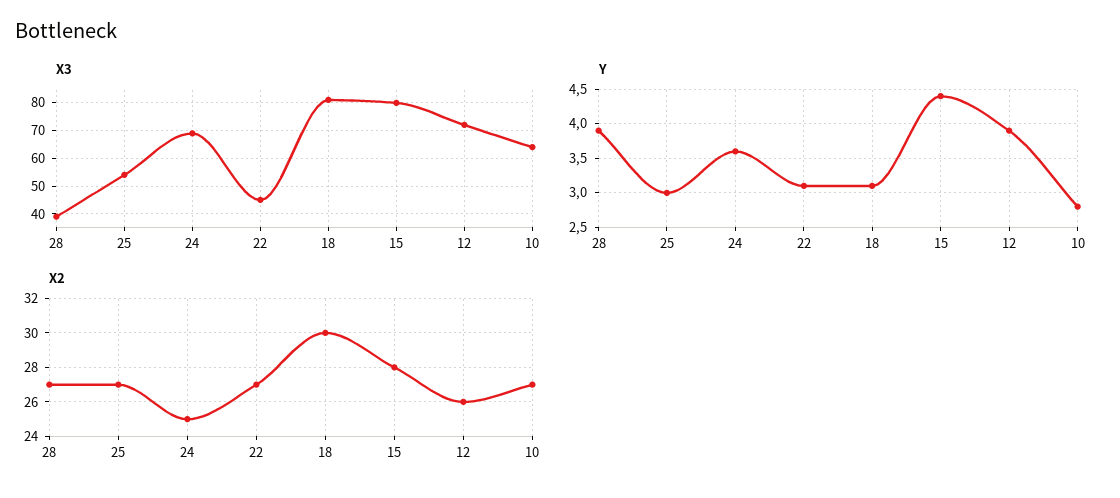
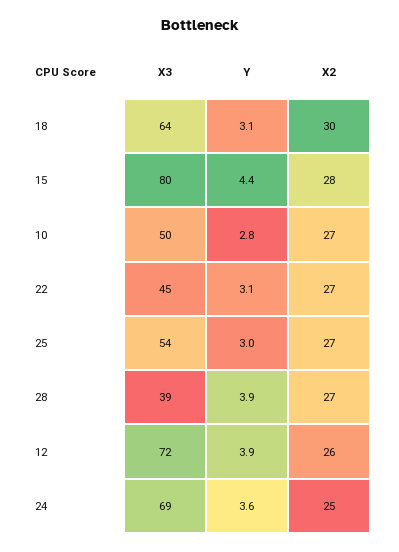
  {
    "X3": {
      "28": 39,
      "25": 54,
      "24": 69,
      "22": 45,
-     "18": 80,
+     "18": 64,
      "15": 80,
      "12": 72,
-     "10": 65
+     "10": 50
    },
    "Y": {
      "28": 3.9,
      "25": 3,
      "24": 3.6,
      "22": 3.1,
      "18": 3.1,
      "15": 4.4,
      "12": 3.9,
      "10": 2.8
    },
    "X2": {
      "28": 27,
      "25": 27,
      "24": 25,
      "22": 27,
      "18": 30,
      "15": 28,
      "12": 26,
      "10": 27
    }
  }

